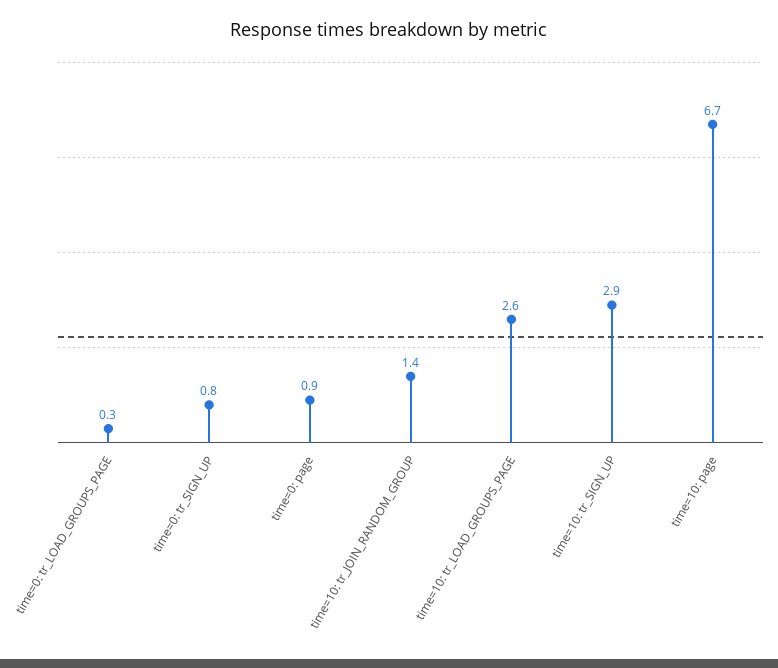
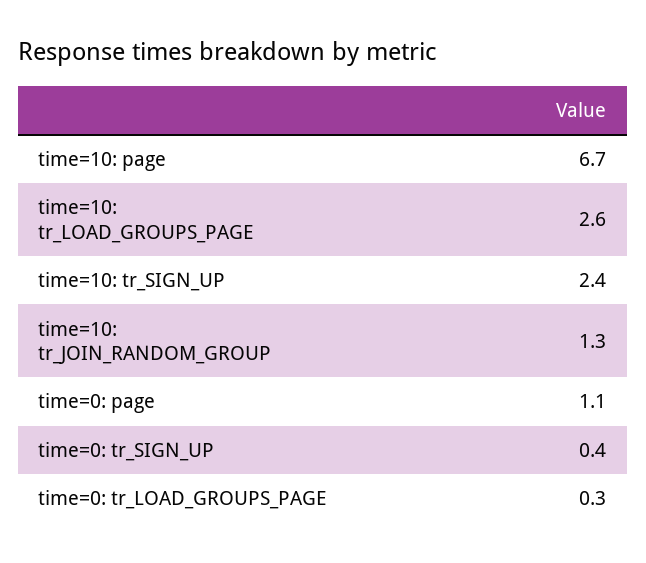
  {
    "time=0: tr_LOAD_GROUPS_PAGE": 0.3,
-   "time=0: tr_SIGN_UP": 0.8,
+   "time=0: tr_SIGN_UP": 0.4,
-   "time=0: page": 0.9,
+   "time=0: page": 1.1,
-   "time=10: tr_JOIN_RANDOM_GROUP": 1.4,
+   "time=10: tr_JOIN_RANDOM_GROUP": 1.3,
    "time=10: tr_LOAD_GROUPS_PAGE": 2.6,
-   "time=10: tr_SIGN_UP": 2.9,
+   "time=10: tr_SIGN_UP": 2.4,
    "time=10: page": 6.7
  }

